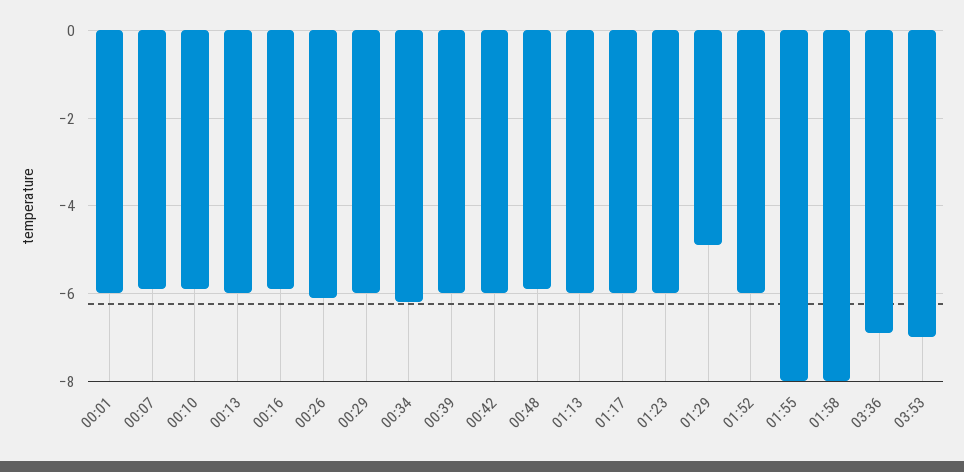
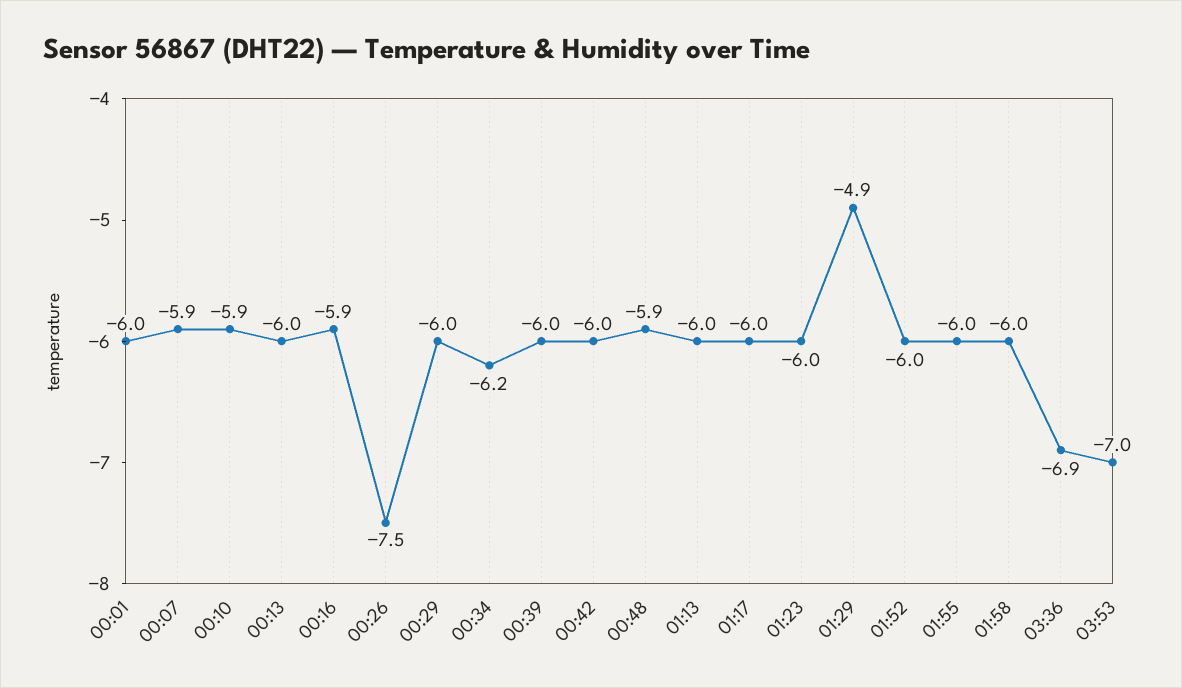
  {
    "00:01": -6,
    "00:07": -5.9,
    "00:10": -5.9,
    "00:13": -6,
    "00:16": -5.9,
-   "00:26": -6,
+   "00:26": -7.5,
    "00:29": -6,
    "00:34": -6.2,
    "00:39": -6,
    "00:42": -6,
    "00:48": -5.9,
    "01:13": -6,
    "01:17": -6,
    "01:23": -6,
    "01:29": -4.9,
    "01:52": -6,
-   "01:55": -8,
+   "01:55": -6,
-   "01:58": -8,
+   "01:58": -6,
    "03:36": -6.9,
    "03:53": -7
  }

